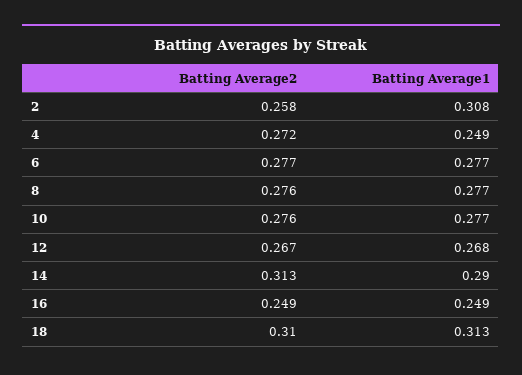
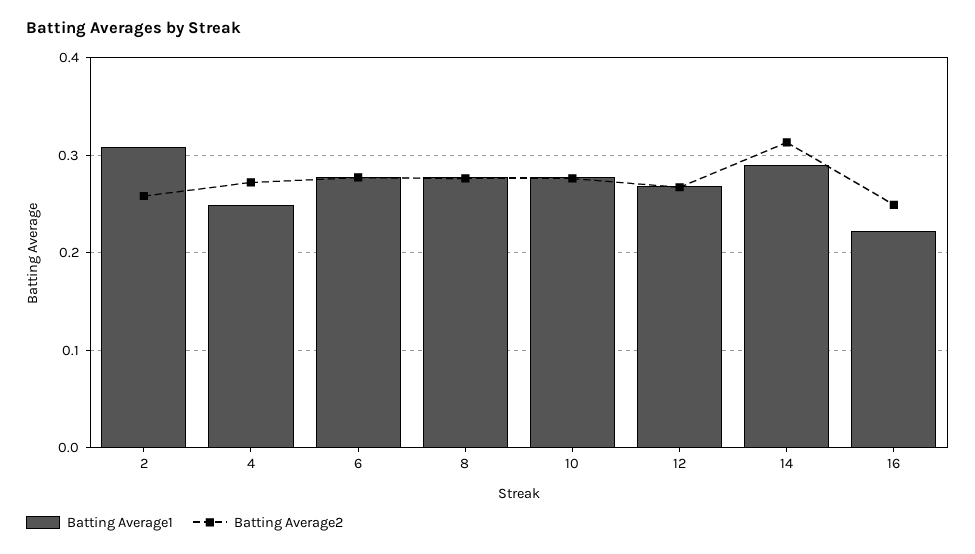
  {
    "Batting Average2": {
      "2": 0.258,
      "4": 0.272,
      "6": 0.277,
      "8": 0.276,
      "10": 0.276,
      "12": 0.267,
      "14": 0.313,
-     "16": 0.249,
+     "16": 0.249
-     "18": 0.31
    },
    "Batting Average1": {
      "2": 0.308,
      "4": 0.249,
      "6": 0.277,
      "8": 0.277,
      "10": 0.277,
      "12": 0.268,
      "14": 0.29,
-     "16": 0.249,
+     "16": 0.22
-     "18": 0.313
    }
  }

